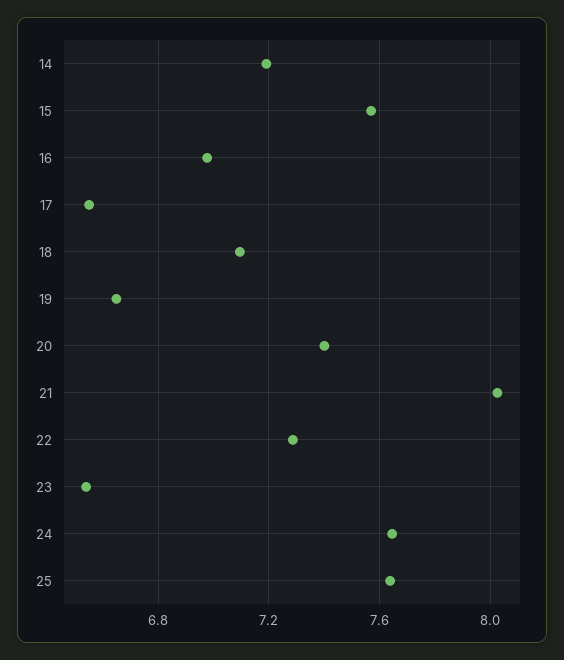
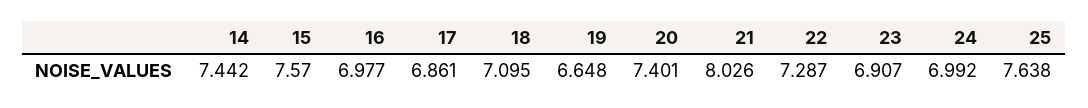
  {
-   "14": 7.2,
+   "14": 7.442,
    "15": 7.57,
    "16": 6.977,
-   "17": 6.55,
+   "17": 6.861,
    "18": 7.095,
    "19": 6.648,
    "20": 7.401,
    "21": 8.026,
    "22": 7.287,
-   "23": 6.55,
+   "23": 6.907,
-   "24": 7.65,
+   "24": 6.992,
    "25": 7.638
  }

